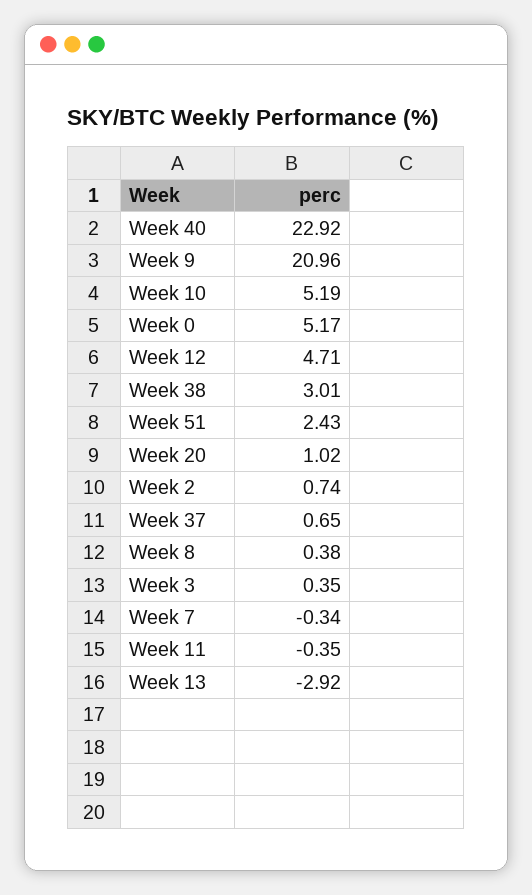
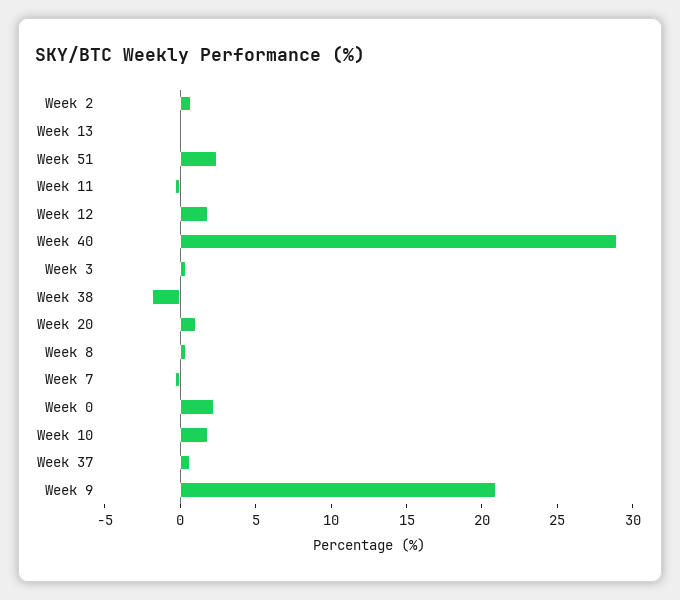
  {
-   "Week 40": 22.92,
+   "Week 40": 29,
    "Week 9": 20.96,
-   "Week 10": 5.19,
+   "Week 10": 2,
-   "Week 0": 5.17,
+   "Week 0": 2,
-   "Week 12": 4.71,
+   "Week 12": 2,
-   "Week 38": 3.01,
+   "Week 38": -2,
    "Week 51": 2.43,
    "Week 20": 1.02,
    "Week 2": 0.74,
    "Week 37": 0.65,
    "Week 8": 0.38,
    "Week 3": 0.35,
    "Week 7": -0.34,
    "Week 11": -0.35,
-   "Week 13": -2.92
+   "Week 13": 0
  }

